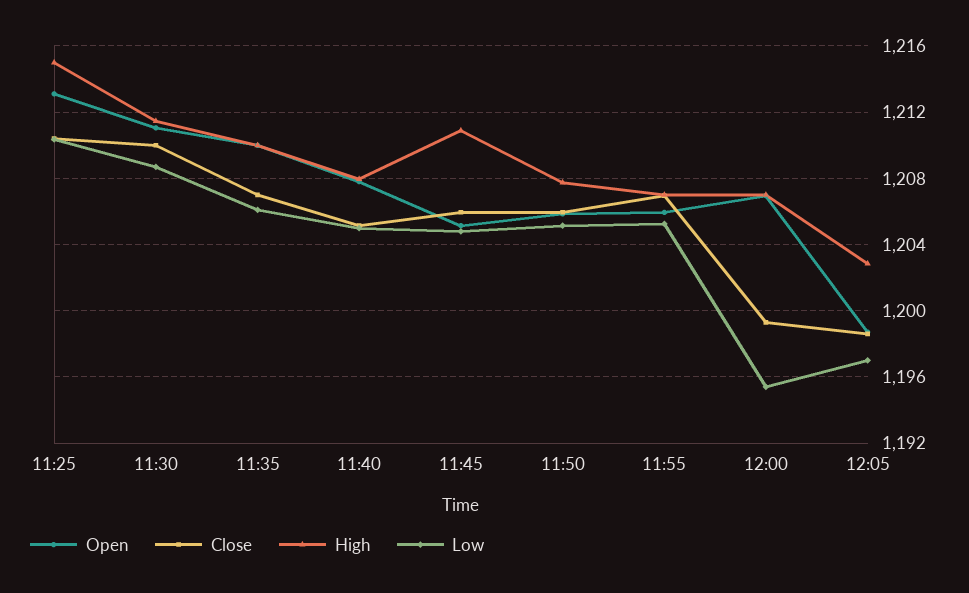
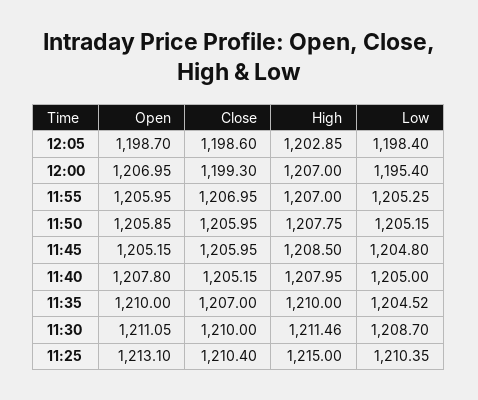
  {
    "Open": {
      "11:25": 1213.1,
      "11:30": 1211.05,
      "11:35": 1210,
      "11:40": 1207.8,
      "11:45": 1205.15,
      "11:50": 1205.85,
      "11:55": 1205.95,
      "12:00": 1206.95,
      "12:05": 1198.7
    },
    "Close": {
      "11:25": 1210.4,
      "11:30": 1210,
      "11:35": 1207,
      "11:40": 1205.15,
      "11:45": 1205.95,
      "11:50": 1205.95,
      "11:55": 1206.95,
      "12:00": 1199.3,
      "12:05": 1198.6
    },
    "High": {
      "11:25": 1215,
      "11:30": 1211.46,
      "11:35": 1210,
      "11:40": 1207.95,
-     "11:45": 1211,
+     "11:45": 1208.5,
      "11:50": 1207.75,
      "11:55": 1207,
      "12:00": 1207,
      "12:05": 1202.85
    },
    "Low": {
      "11:25": 1210.35,
      "11:30": 1208.7,
-     "11:35": 1206,
+     "11:35": 1204.52,
      "11:40": 1205,
      "11:45": 1204.8,
      "11:50": 1205.15,
      "11:55": 1205.25,
      "12:00": 1195.4,
-     "12:05": 1197
+     "12:05": 1198.4
    }
  }

